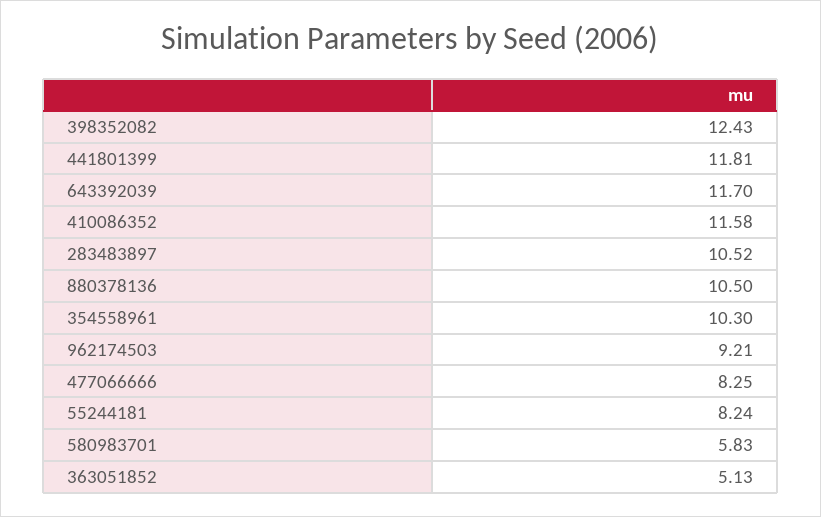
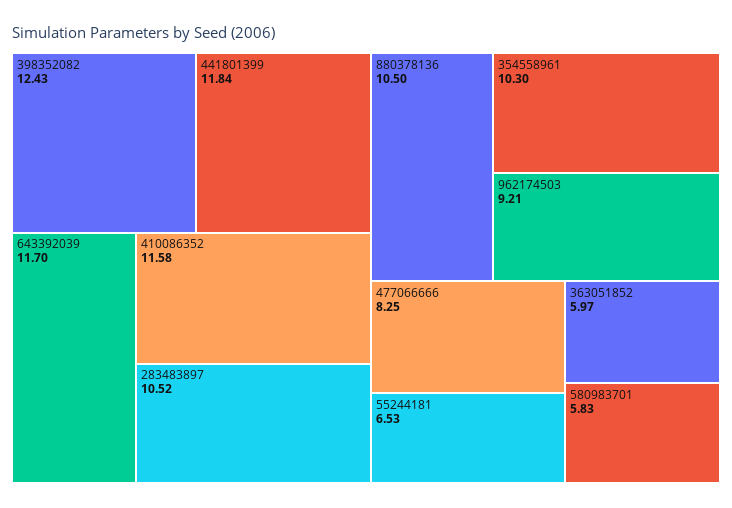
  {
    "398352082": 12.43,
-   "441801399": 11.81,
+   "441801399": 11.84,
    "643392039": 11.7,
    "410086352": 11.58,
    "283483897": 10.52,
    "880378136": 10.5,
    "354558961": 10.3,
    "962174503": 9.21,
    "477066666": 8.25,
-   "55244181": 8.24,
+   "55244181": 6.53,
    "580983701": 5.83,
-   "363051852": 5.13
+   "363051852": 5.97
  }

